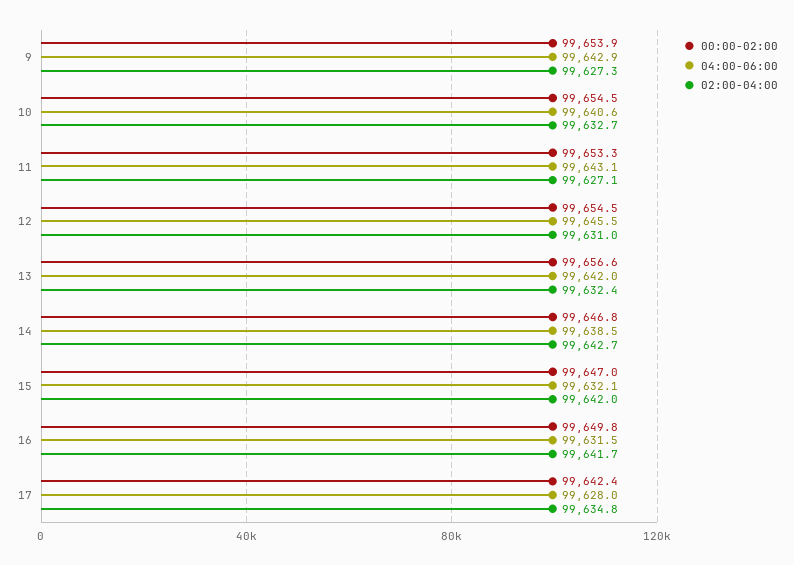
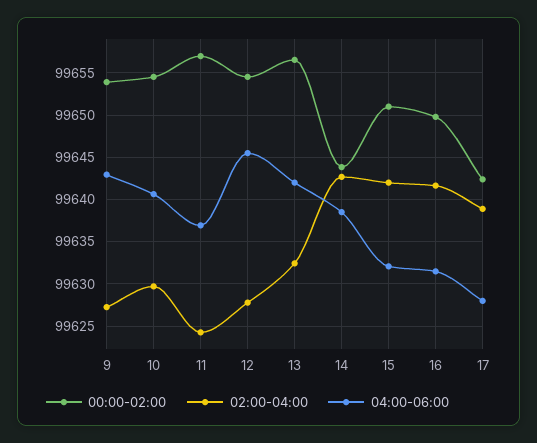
  {
    "00:00-02:00": {
      "9": 99653.9,
      "10": 99654.5,
-     "11": 99653.3,
+     "11": 99657,
      "12": 99654.5,
      "13": 99656.6,
-     "14": 99646.8,
+     "14": 99644,
-     "15": 99647,
+     "15": 99651,
      "16": 99649.8,
      "17": 99642.4
    },
    "04:00-06:00": {
      "9": 99642.9,
      "10": 99640.6,
-     "11": 99643.1,
+     "11": 99637,
      "12": 99645.5,
      "13": 99642,
      "14": 99638.5,
      "15": 99632.1,
      "16": 99631.5,
      "17": 99628
    },
    "02:00-04:00": {
      "9": 99627.3,
-     "10": 99632.7,
+     "10": 99630,
-     "11": 99627.1,
+     "11": 99624,
-     "12": 99631,
+     "12": 99628,
      "13": 99632.4,
      "14": 99642.7,
      "15": 99642,
      "16": 99641.7,
-     "17": 99634.8
+     "17": 99639
    }
  }

